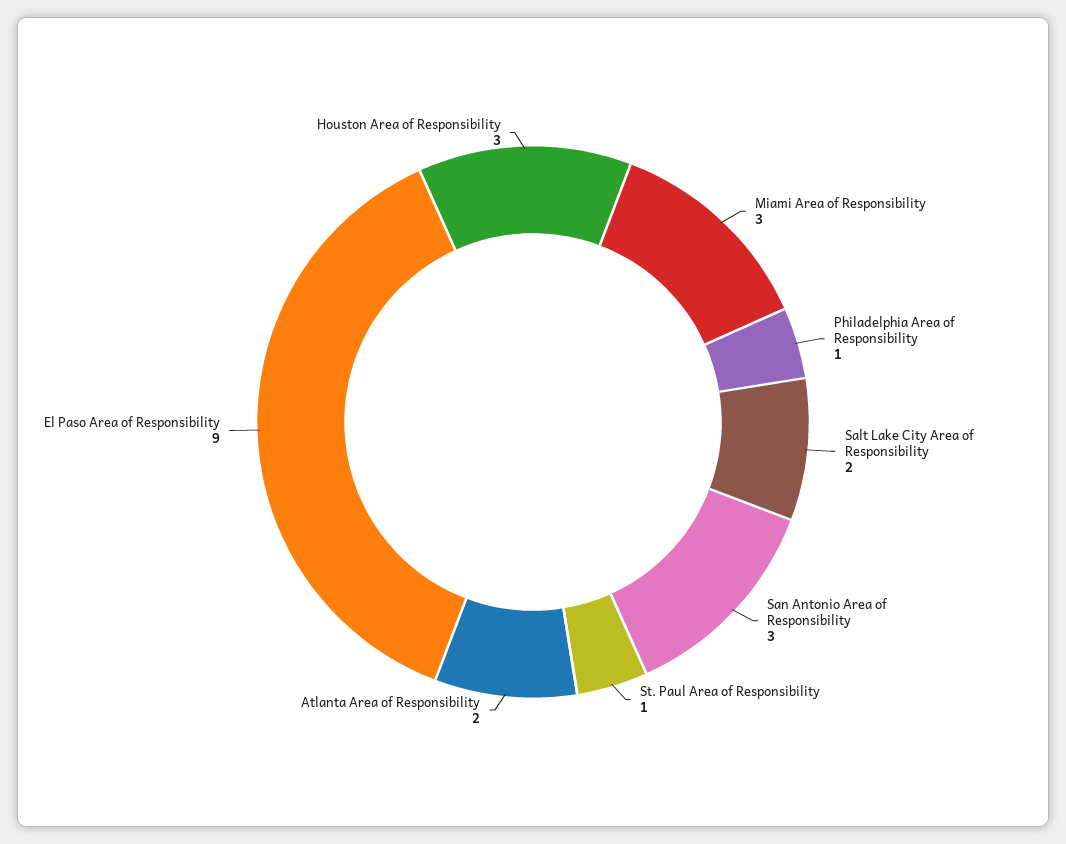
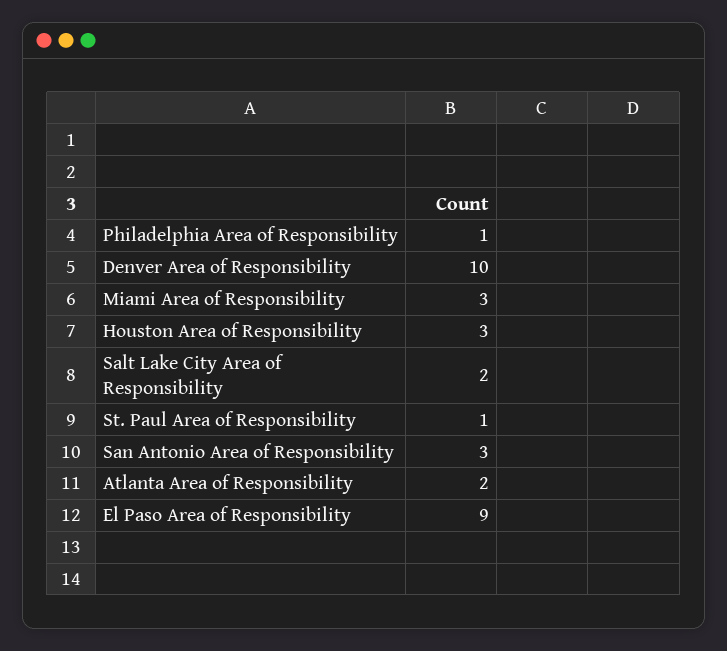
  {
    "Miami Area of Responsibility": 3,
    "Philadelphia Area of Responsibility": 1,
    "Salt Lake City Area of Responsibility": 2,
    "San Antonio Area of Responsibility": 3,
    "St. Paul Area of Responsibility": 1,
    "Atlanta Area of Responsibility": 2,
    "El Paso Area of Responsibility": 9,
-   "Houston Area of Responsibility": 3
+   "Houston Area of Responsibility": 3,
+   "Denver Area of Responsibility": 10
  }

